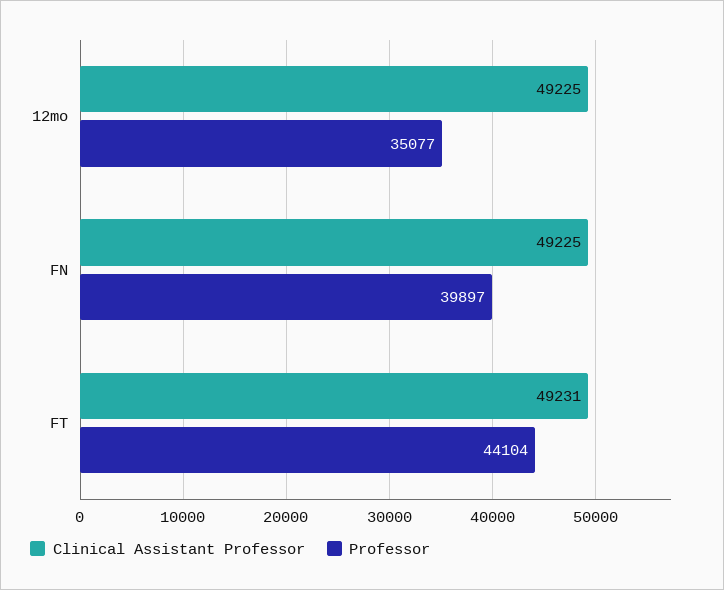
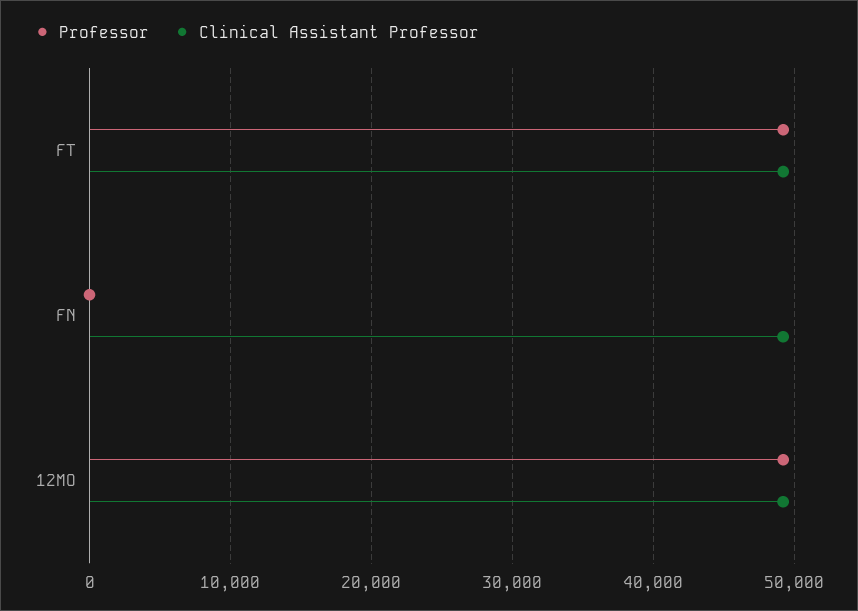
  {
    "Clinical Assistant Professor": {
      "12mo": 49225,
      "FN": 49225,
      "FT": 49231
    },
    "Professor": {
-     "12mo": 35077,
+     "12mo": 49000,
-     "FN": 39897,
+     "FN": 0,
-     "FT": 44104
+     "FT": 49000
    }
  }

